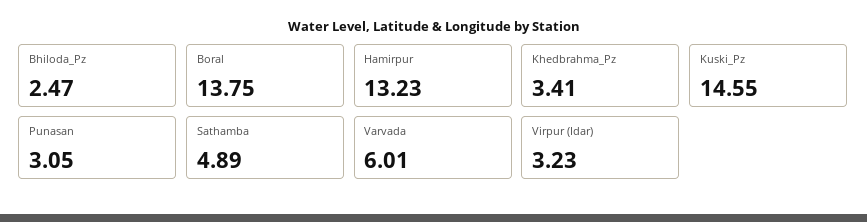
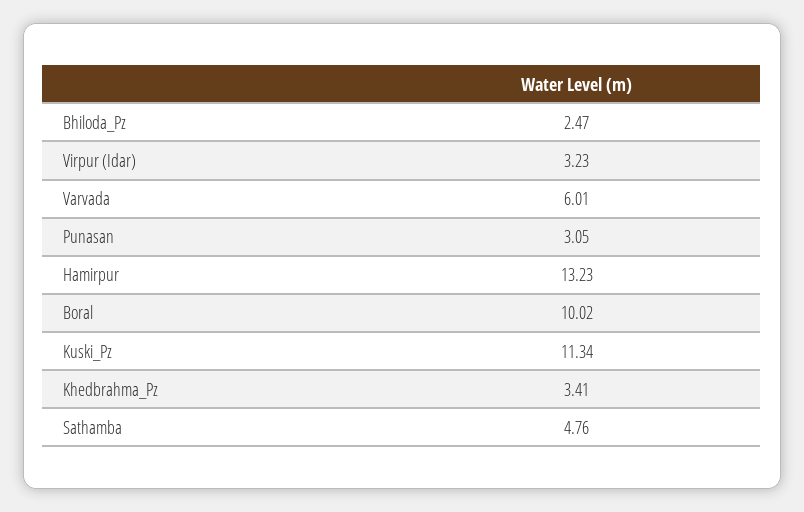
  {
    "Bhiloda_Pz": 2.47,
-   "Boral": 13.75,
+   "Boral": 10.02,
    "Hamirpur": 13.23,
    "Khedbrahma_Pz": 3.41,
-   "Kuski_Pz": 14.55,
+   "Kuski_Pz": 11.34,
    "Punasan": 3.05,
-   "Sathamba": 4.89,
+   "Sathamba": 4.76,
    "Varvada": 6.01,
    "Virpur (Idar)": 3.23
  }

